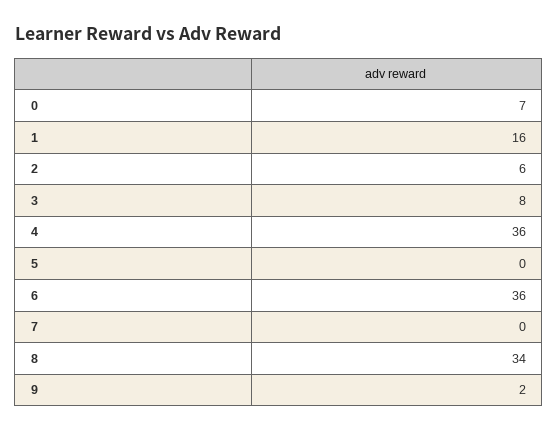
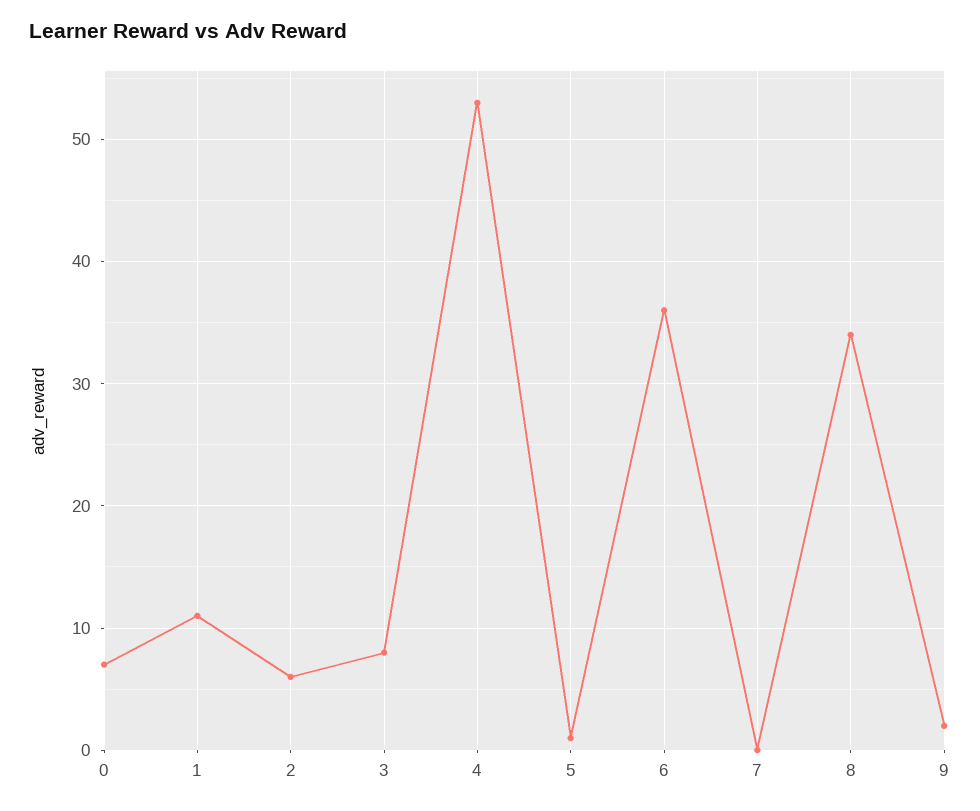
  {
    "0": 7,
-   "1": 16,
+   "1": 11,
    "2": 6,
    "3": 8,
-   "4": 36,
+   "4": 53,
-   "5": 0,
+   "5": 1,
    "6": 36,
    "7": 0,
    "8": 34,
    "9": 2
  }

